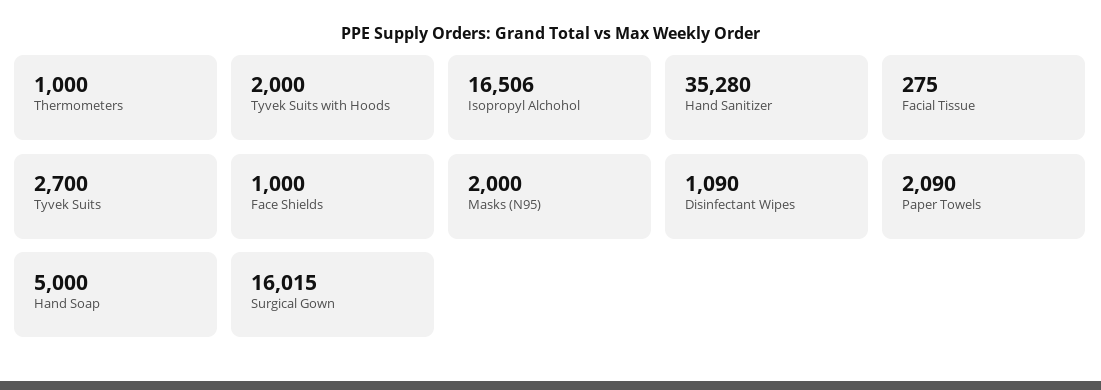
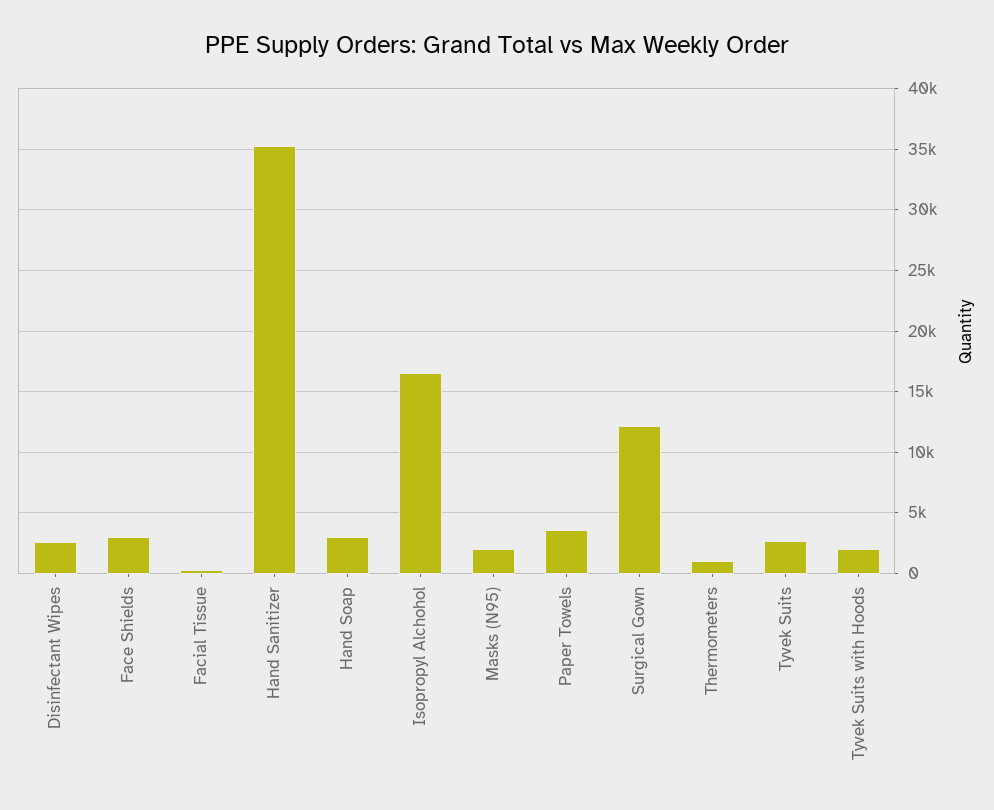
  {
    "Thermometers": 1000,
    "Tyvek Suits with Hoods": 2000,
    "Isopropyl Alchohol": 16506,
    "Hand Sanitizer": 35280,
    "Facial Tissue": 275,
    "Tyvek Suits": 2700,
-   "Face Shields": 1000,
+   "Face Shields": 3000,
    "Masks (N95)": 2000,
-   "Disinfectant Wipes": 1090,
+   "Disinfectant Wipes": 2500,
-   "Paper Towels": 2090,
+   "Paper Towels": 3500,
-   "Hand Soap": 5000,
+   "Hand Soap": 3000,
-   "Surgical Gown": 16015
+   "Surgical Gown": 12000
  }

